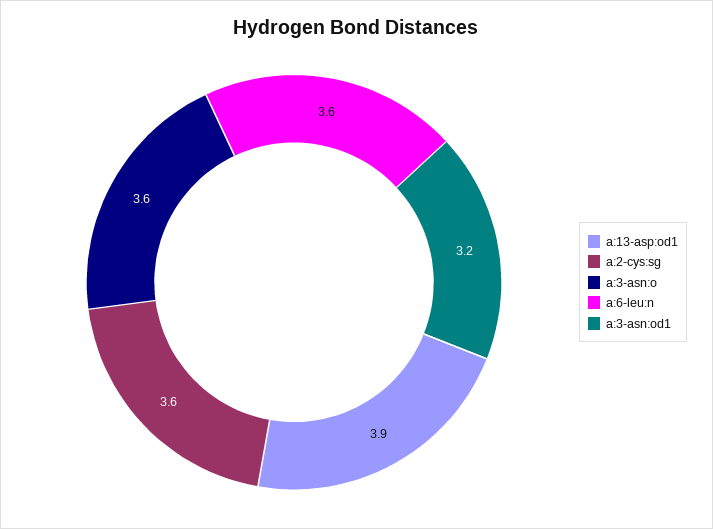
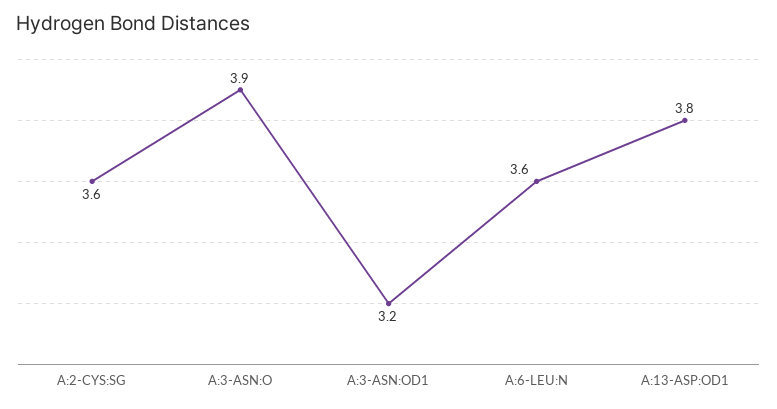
  {
-   "a:13-asp:od1": 3.9,
+   "a:13-asp:od1": 3.8,
    "a:2-cys:sg": 3.6,
-   "a:3-asn:o": 3.6,
+   "a:3-asn:o": 3.9,
    "a:6-leu:n": 3.6,
    "a:3-asn:od1": 3.2
  }

